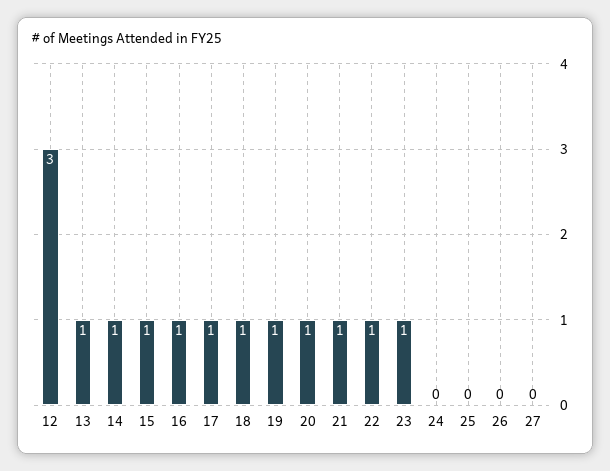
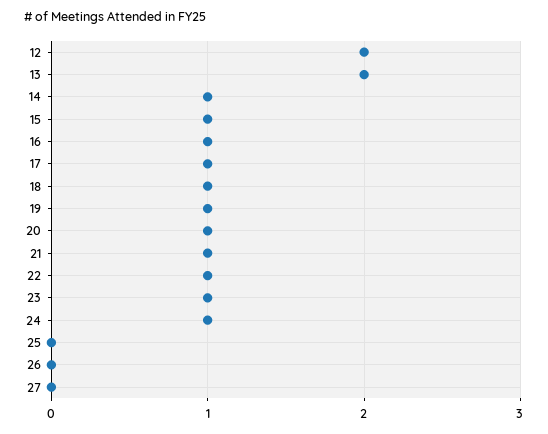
  {
-   "12": 3,
+   "12": 2,
-   "13": 1,
+   "13": 2,
    "14": 1,
    "15": 1,
    "16": 1,
    "17": 1,
    "18": 1,
    "19": 1,
    "20": 1,
    "21": 1,
    "22": 1,
    "23": 1,
-   "24": 0,
+   "24": 1,
    "25": 0,
    "26": 0,
    "27": 0
  }

